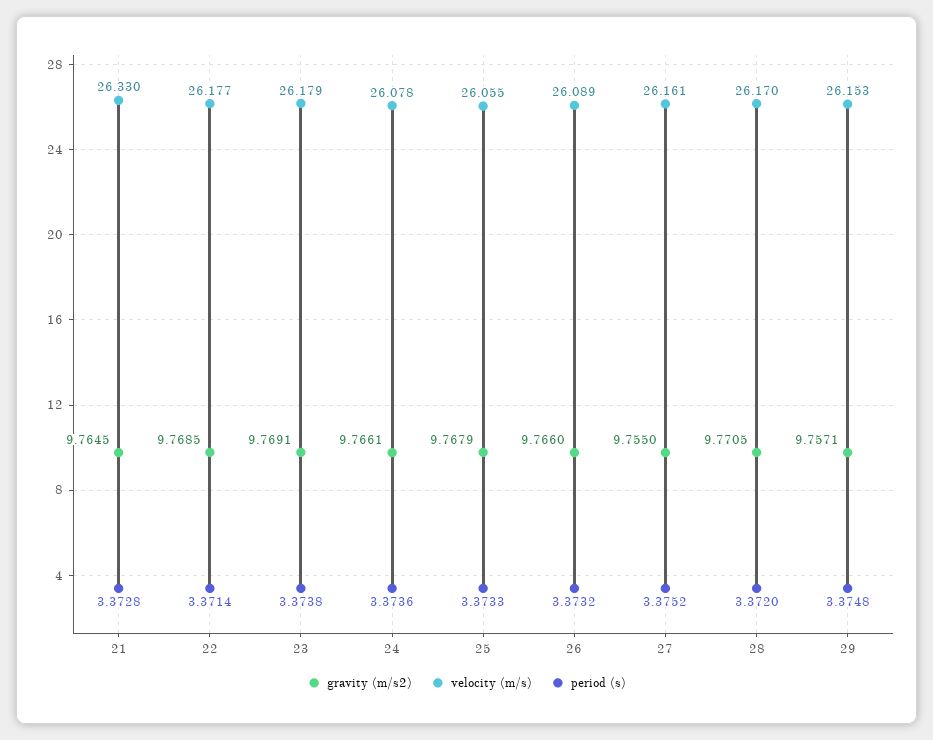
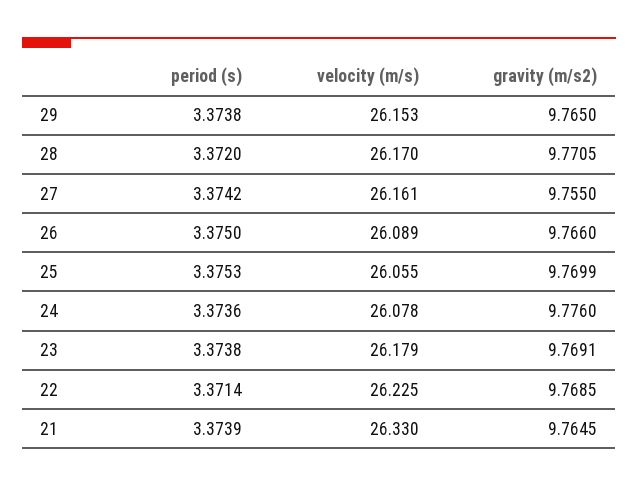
  {
    "gravity (m/s2)": {
      "21": 9.7645,
      "22": 9.7685,
      "23": 9.7691,
-     "24": 9.7661,
+     "24": 9.776,
-     "25": 9.7679,
+     "25": 9.7699,
      "26": 9.766,
      "27": 9.755,
      "28": 9.7705,
-     "29": 9.7571
+     "29": 9.765
    },
    "velocity (m/s)": {
      "21": 26.33,
-     "22": 26.177,
+     "22": 26.225,
      "23": 26.179,
      "24": 26.078,
      "25": 26.055,
      "26": 26.089,
      "27": 26.161,
      "28": 26.17,
      "29": 26.153
    },
    "period (s)": {
-     "21": 3.3728,
+     "21": 3.3739,
      "22": 3.3714,
      "23": 3.3738,
      "24": 3.3736,
-     "25": 3.3733,
+     "25": 3.3753,
-     "26": 3.3732,
+     "26": 3.375,
-     "27": 3.3752,
+     "27": 3.3742,
      "28": 3.372,
-     "29": 3.3748
+     "29": 3.3738
    }
  }

